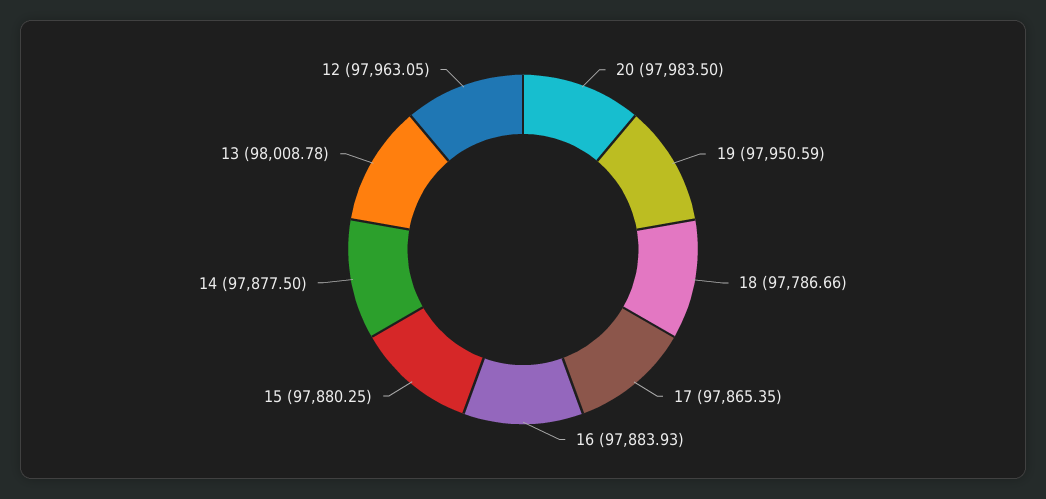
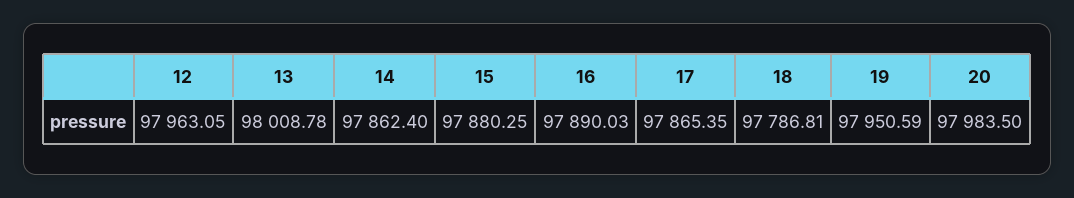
  {
    "20": 97983.5,
    "19": 97950.59,
-   "18": 97786.66,
+   "18": 97786.81,
    "17": 97865.35,
-   "16": 97883.93,
+   "16": 97890.03,
    "15": 97880.25,
-   "14": 97877.5,
+   "14": 97862.4,
    "13": 98008.78,
    "12": 97963.05
  }

